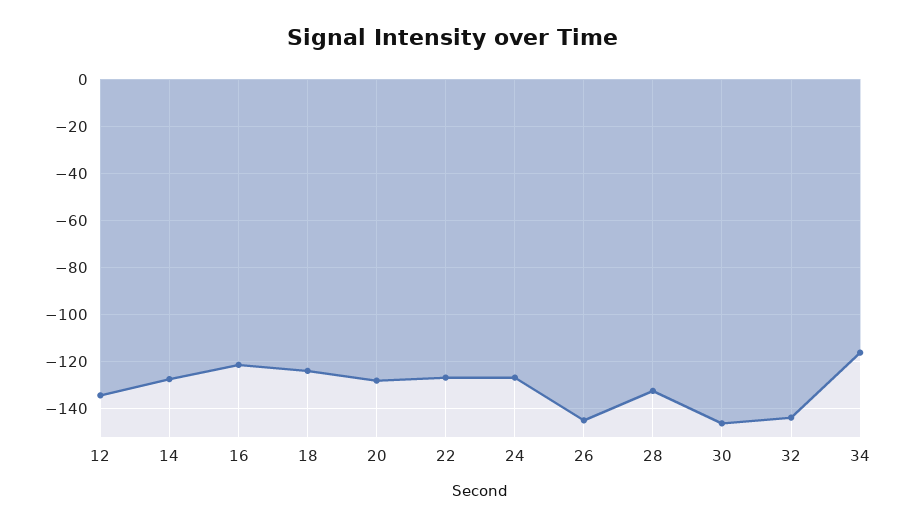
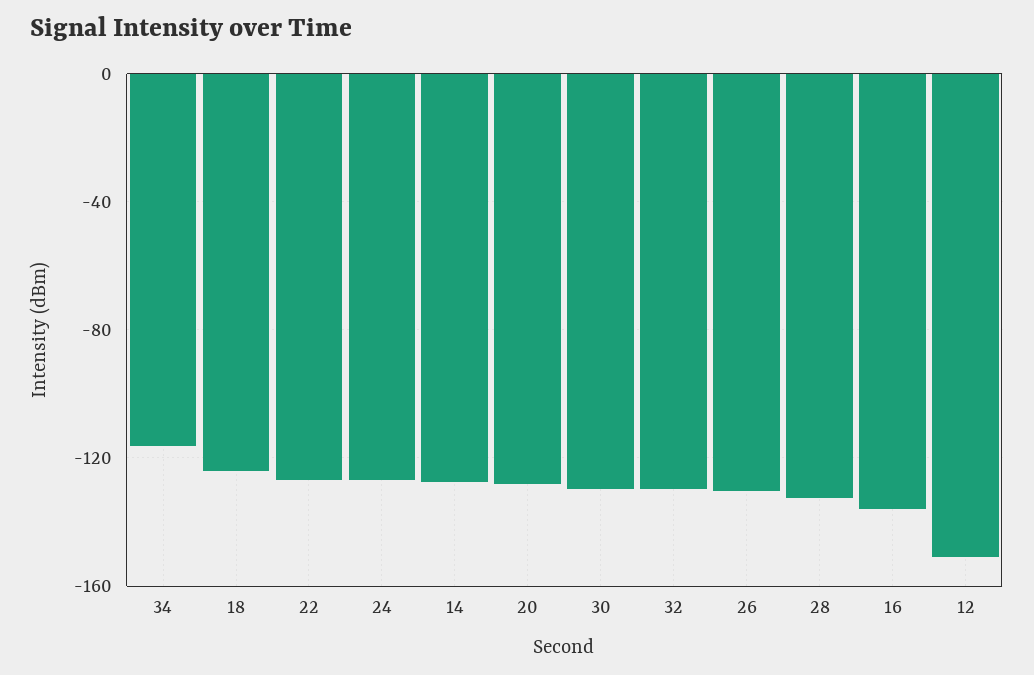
  {
-   "12": -135,
+   "12": -150,
    "14": -130,
-   "16": -120,
+   "16": -135,
    "18": -125,
    "20": -130,
    "22": -125,
    "24": -125,
-   "26": -145,
+   "26": -130,
    "28": -135,
-   "30": -145,
+   "30": -130,
-   "32": -145,
+   "32": -130,
    "34": -115
  }

